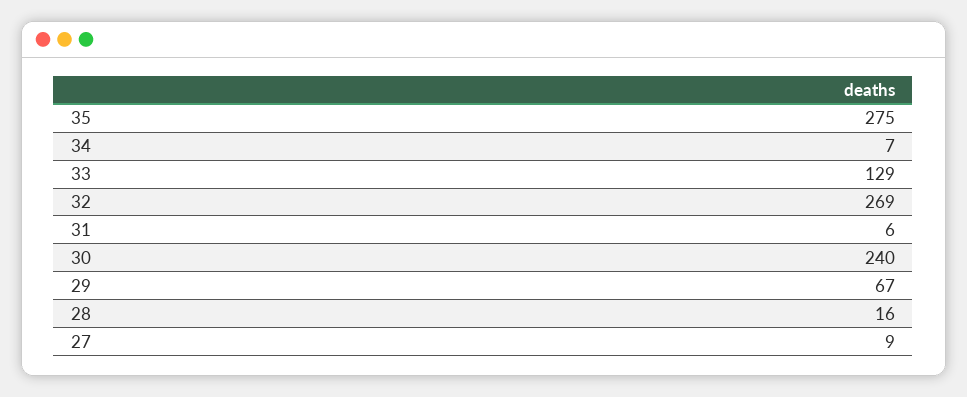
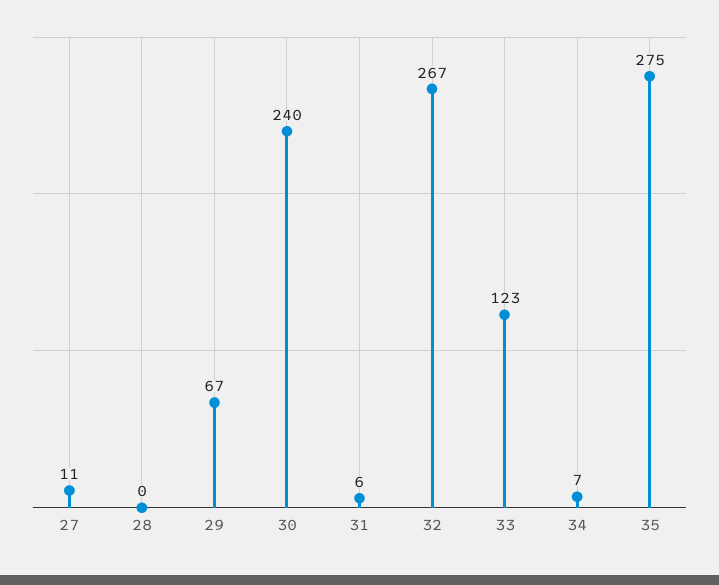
  {
    "35": 275,
    "34": 7,
-   "33": 129,
+   "33": 123,
-   "32": 269,
+   "32": 267,
    "31": 6,
    "30": 240,
    "29": 67,
-   "28": 16,
+   "28": 0,
-   "27": 9
+   "27": 11
  }

